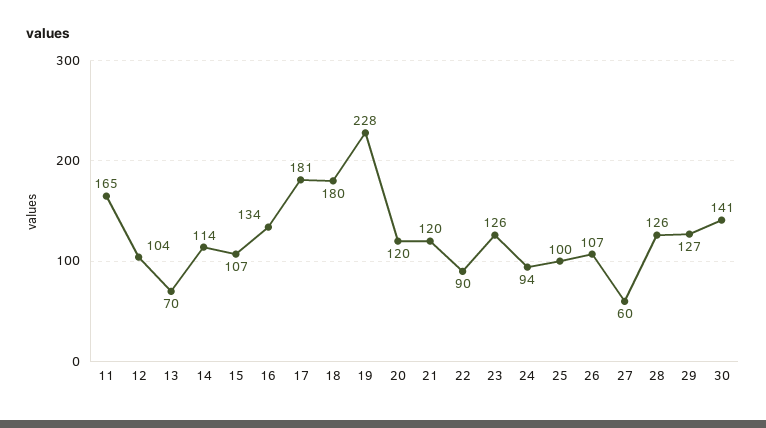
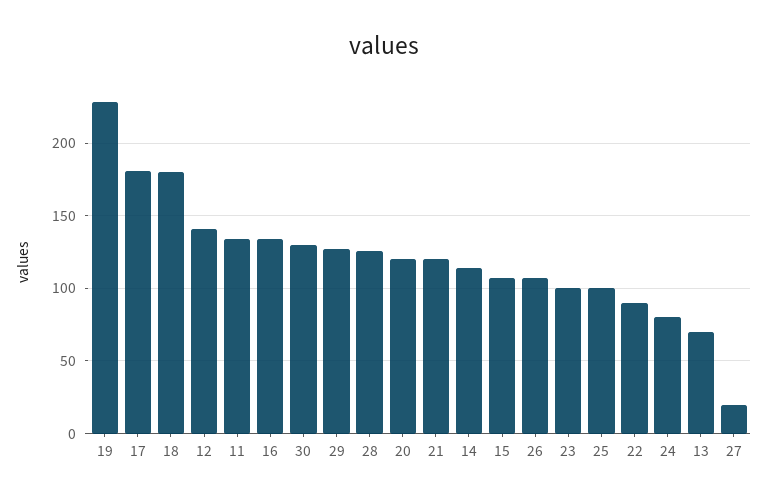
  {
-   "11": 165,
+   "11": 135,
-   "12": 104,
+   "12": 140,
    "13": 70,
    "14": 114,
    "15": 107,
    "16": 134,
    "17": 181,
    "18": 180,
    "19": 228,
    "20": 120,
    "21": 120,
    "22": 90,
-   "23": 126,
+   "23": 100,
-   "24": 94,
+   "24": 80,
    "25": 100,
    "26": 107,
-   "27": 60,
+   "27": 20,
    "28": 126,
    "29": 127,
-   "30": 141
+   "30": 130
  }

